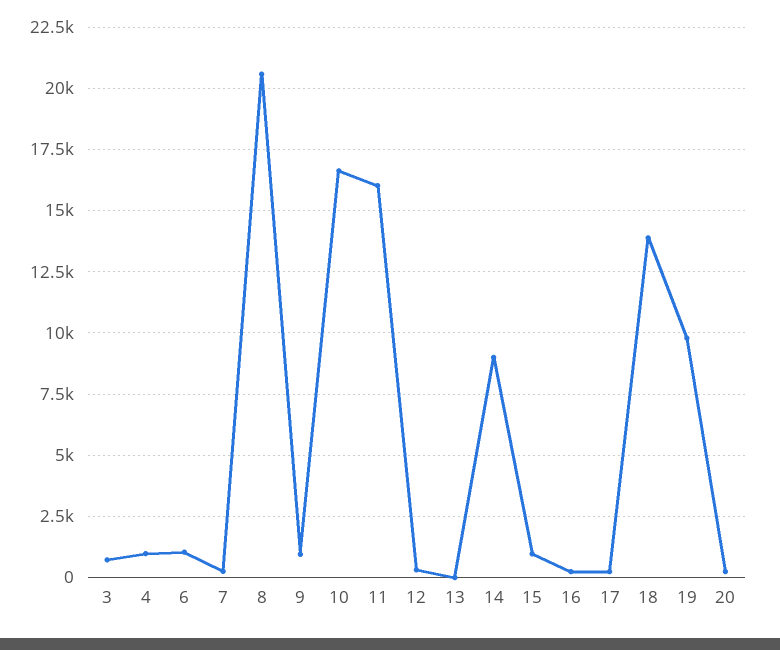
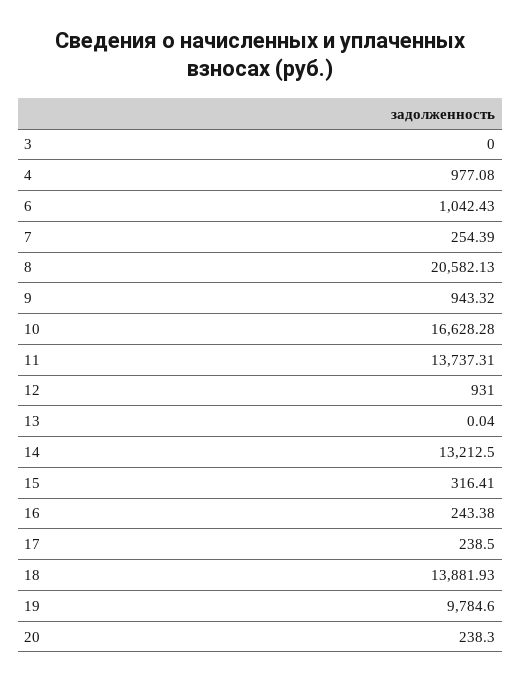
  {
-   "3": 750,
+   "3": 0,
    "4": 977.08,
    "6": 1042.43,
    "7": 254.39,
    "8": 20582.13,
    "9": 943.32,
    "10": 16628.28,
-   "11": 16000,
+   "11": 13737.31,
-   "12": 250,
+   "12": 931,
    "13": 0.04,
-   "14": 9000,
+   "14": 13212.5,
-   "15": 1000,
+   "15": 316.41,
    "16": 243.38,
    "17": 238.5,
    "18": 13881.93,
    "19": 9784.6,
    "20": 238.3
  }

